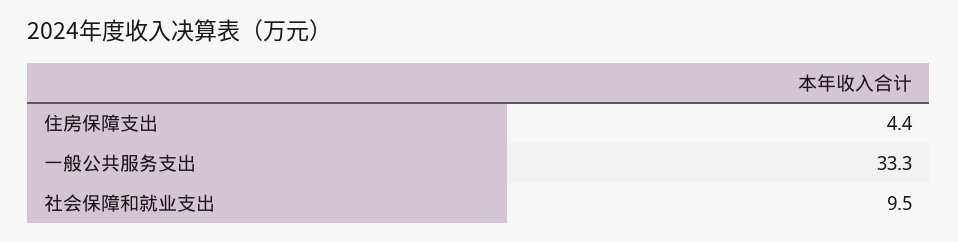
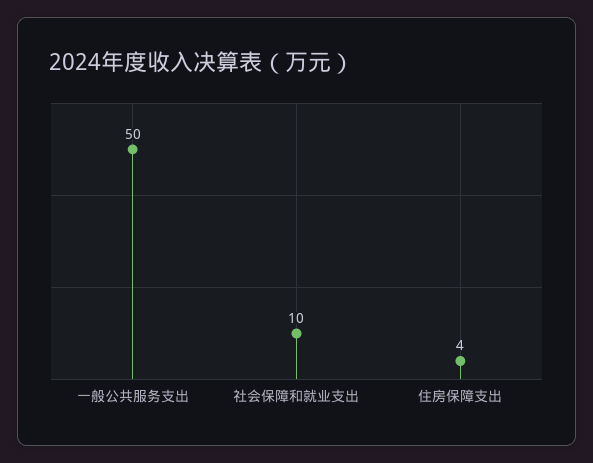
  {
    "住房保障支出": 4.4,
-   "一般公共服务支出": 33.3,
+   "一般公共服务支出": 50,
    "社会保障和就业支出": 9.5
  }

